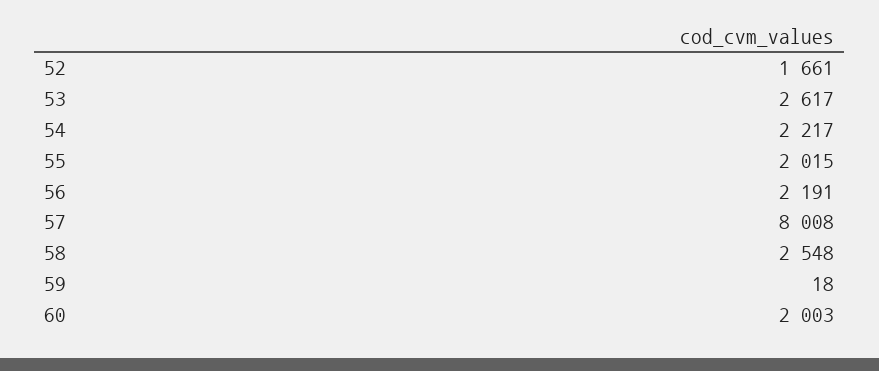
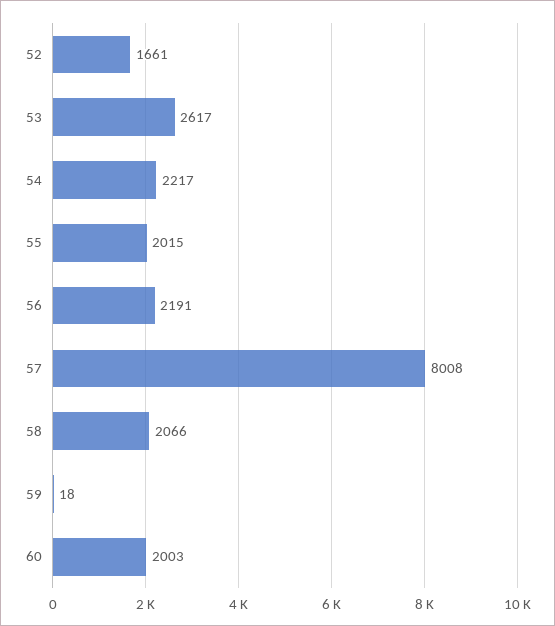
  {
    "52": 1661,
    "53": 2617,
    "54": 2217,
    "55": 2015,
    "56": 2191,
    "57": 8008,
-   "58": 2548,
+   "58": 2066,
    "59": 18,
    "60": 2003
  }

